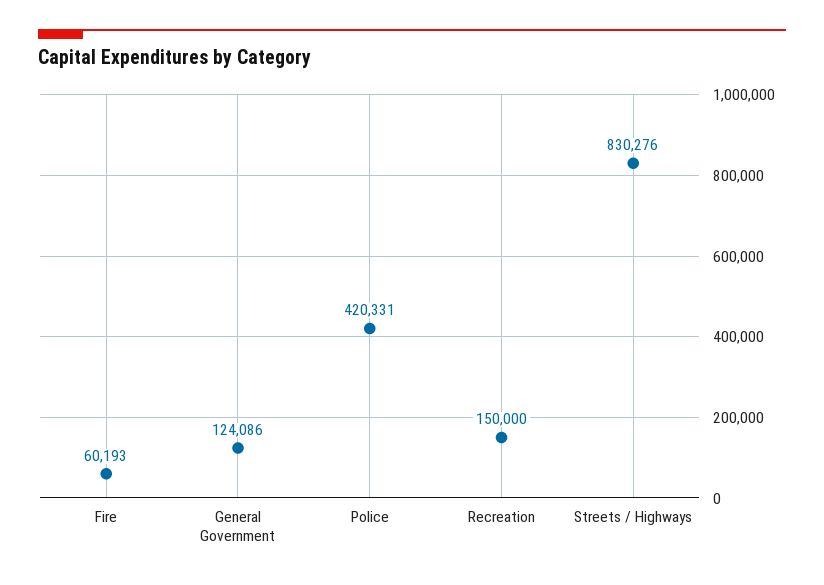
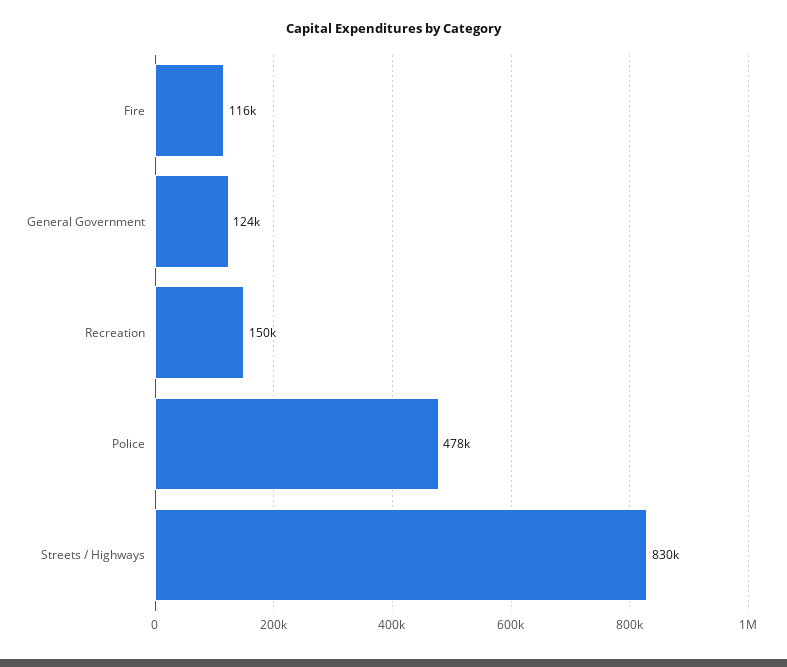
  {
-   "Fire": 60193,
+   "Fire": 116000,
    "General Government": 124086,
-   "Police": 420331,
+   "Police": 478000,
    "Recreation": 150000,
    "Streets / Highways": 830276
  }

